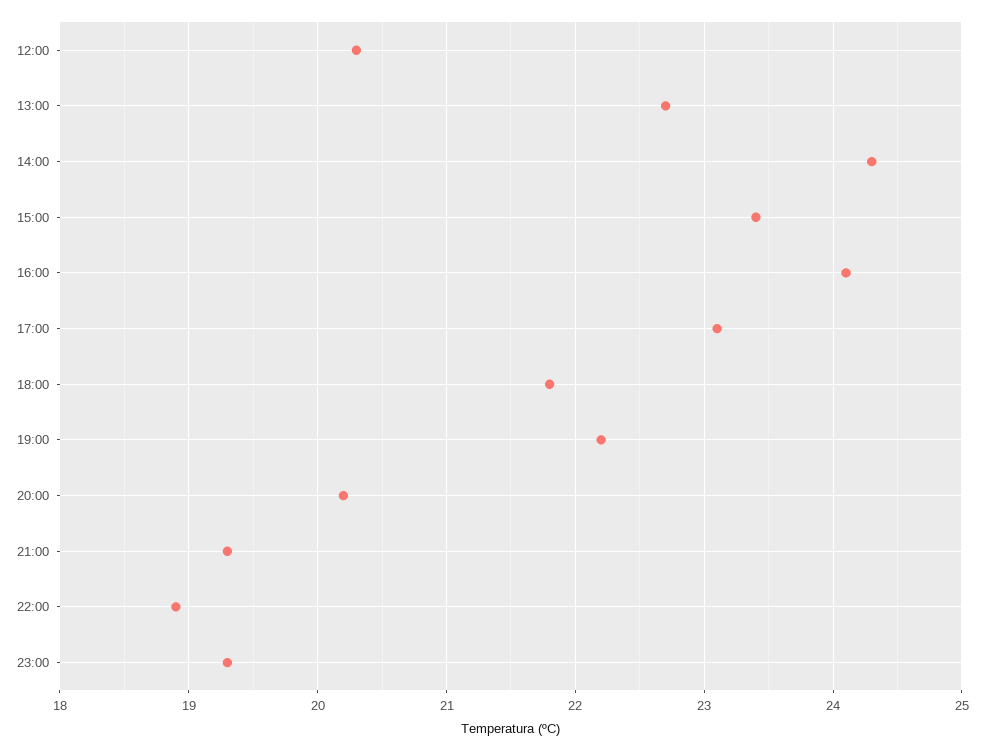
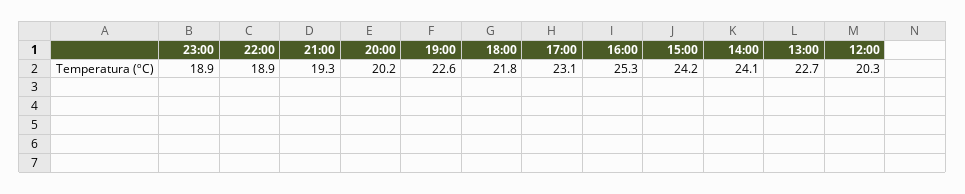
  {
    "12:00": 20.3,
    "13:00": 22.7,
-   "14:00": 24.3,
+   "14:00": 24.1,
-   "15:00": 23.4,
+   "15:00": 24.2,
-   "16:00": 24.1,
+   "16:00": 25.3,
    "17:00": 23.1,
    "18:00": 21.8,
-   "19:00": 22.2,
+   "19:00": 22.6,
    "20:00": 20.2,
    "21:00": 19.3,
    "22:00": 18.9,
-   "23:00": 19.3
+   "23:00": 18.9
  }

